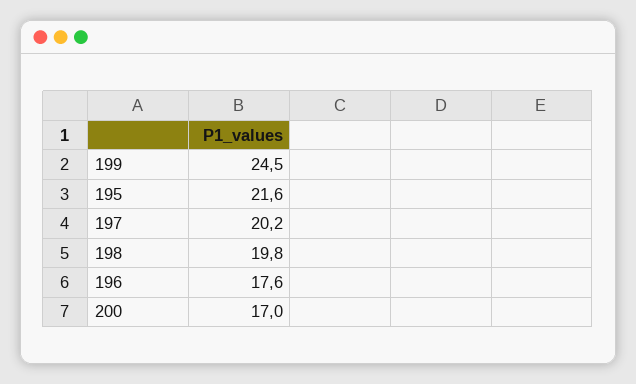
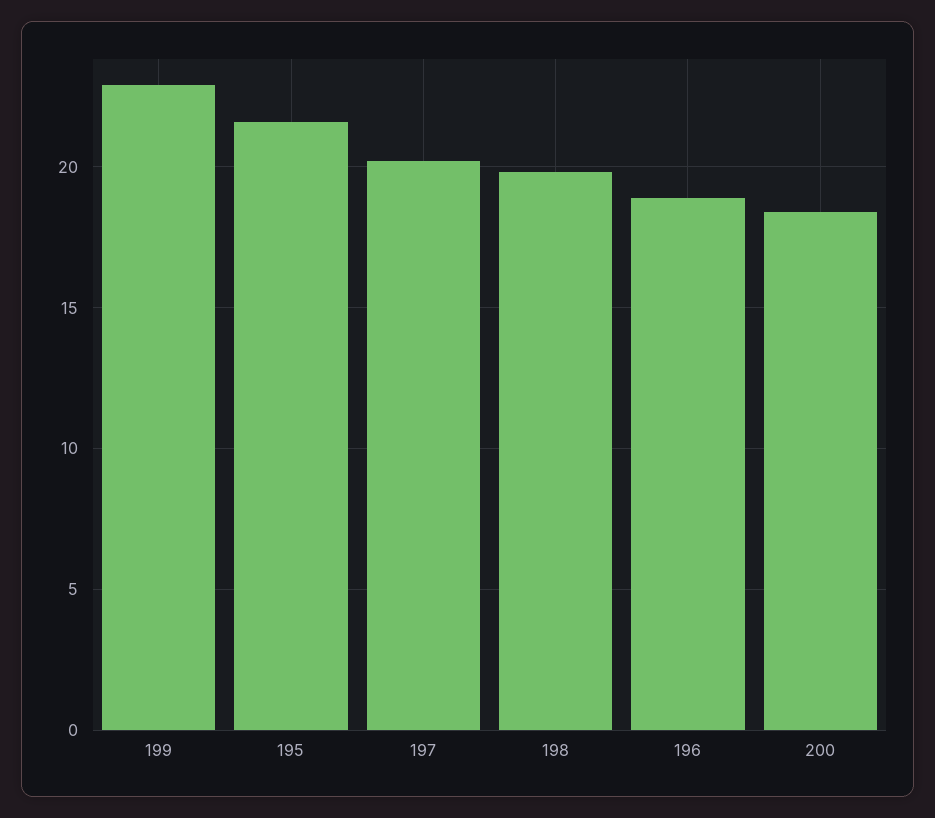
  {
-   "199": 24.5,
+   "199": 23,
    "195": 21.6,
    "197": 20.2,
    "198": 19.8,
-   "196": 17.6,
+   "196": 19,
-   "200": 17
+   "200": 18.5
  }

